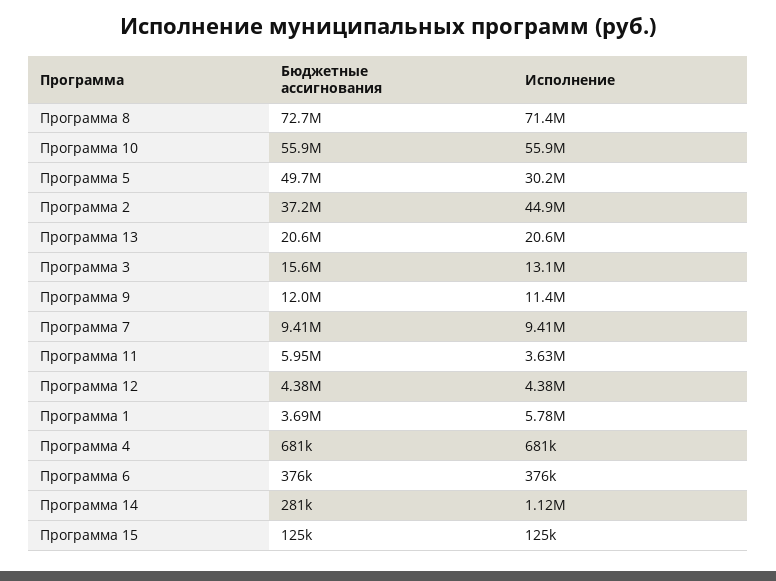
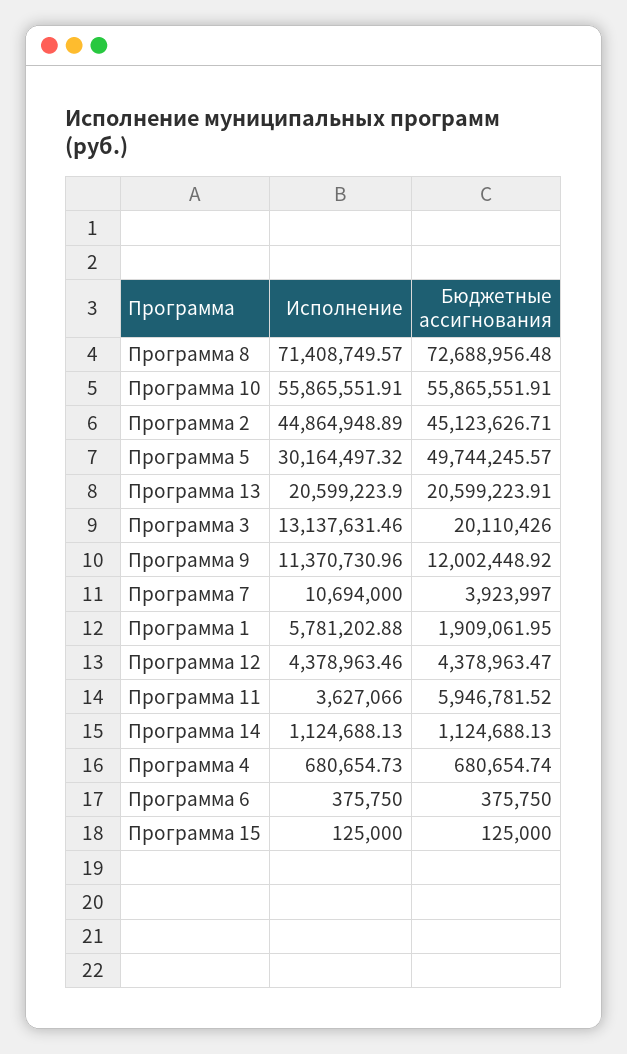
  {
    "Бюджетные ассигнования": {
      "Программа 8": 72688956.48,
      "Программа 10": 55865551.91,
      "Программа 5": 49744245.57,
-     "Программа 2": 37200000,
+     "Программа 2": 45123626.71,
      "Программа 13": 20599223.91,
-     "Программа 3": 15600000,
+     "Программа 3": 20110426,
      "Программа 9": 12002448.92,
-     "Программа 7": 9410000,
+     "Программа 7": 3923997,
      "Программа 11": 5946781.52,
      "Программа 12": 4378963.47,
-     "Программа 1": 3690000,
+     "Программа 1": 1909061.95,
      "Программа 4": 680654.74,
      "Программа 6": 375750,
-     "Программа 14": 281000,
+     "Программа 14": 1124688.13,
      "Программа 15": 125000
    },
    "Исполнение": {
      "Программа 8": 71408749.57,
      "Программа 10": 55865551.91,
      "Программа 5": 30164497.32,
      "Программа 2": 44864948.89,
      "Программа 13": 20599223.9,
      "Программа 3": 13137631.46,
      "Программа 9": 11370730.96,
-     "Программа 7": 9410000,
+     "Программа 7": 10694000,
      "Программа 11": 3627066,
      "Программа 12": 4378963.46,
      "Программа 1": 5781202.88,
      "Программа 4": 680654.73,
      "Программа 6": 375750,
      "Программа 14": 1124688.13,
      "Программа 15": 125000
    }
  }

